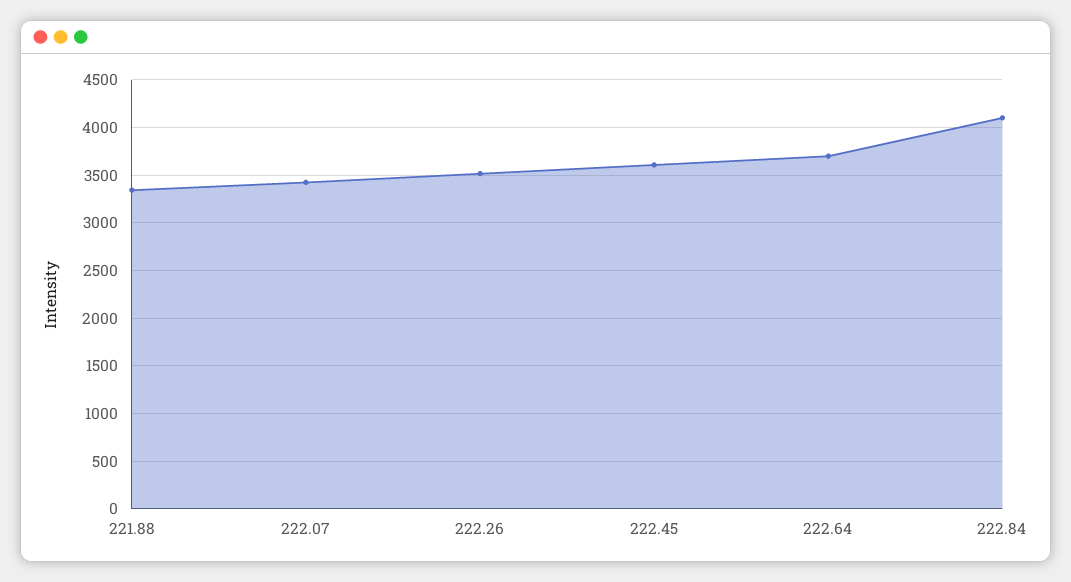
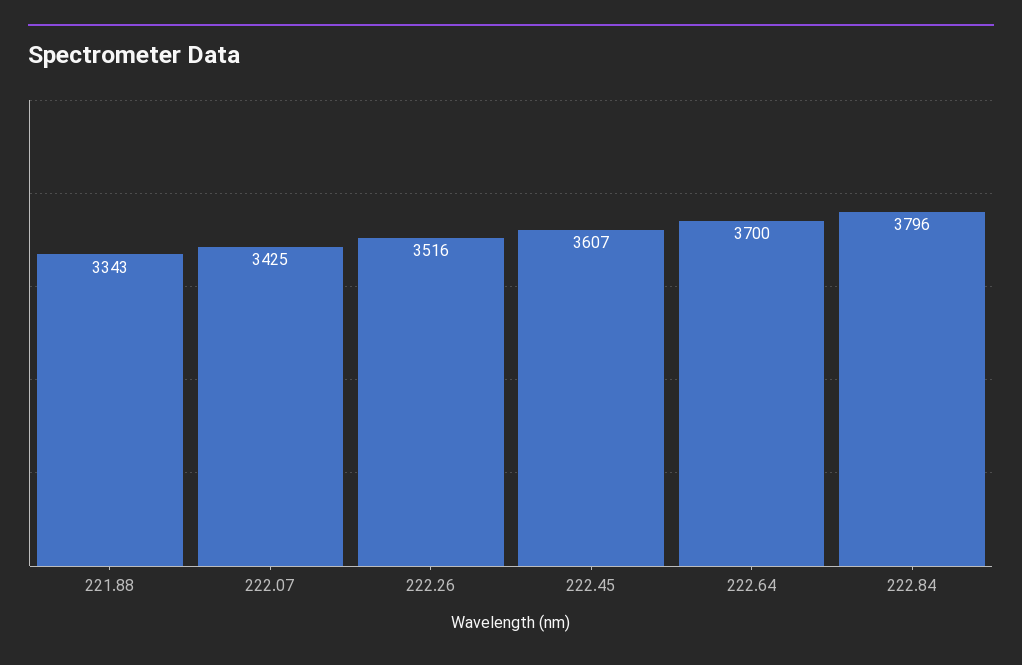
  {
    "221.88": 3343,
    "222.07": 3425,
    "222.26": 3516,
    "222.45": 3607,
    "222.64": 3700,
-   "222.84": 4100
+   "222.84": 3796
  }

